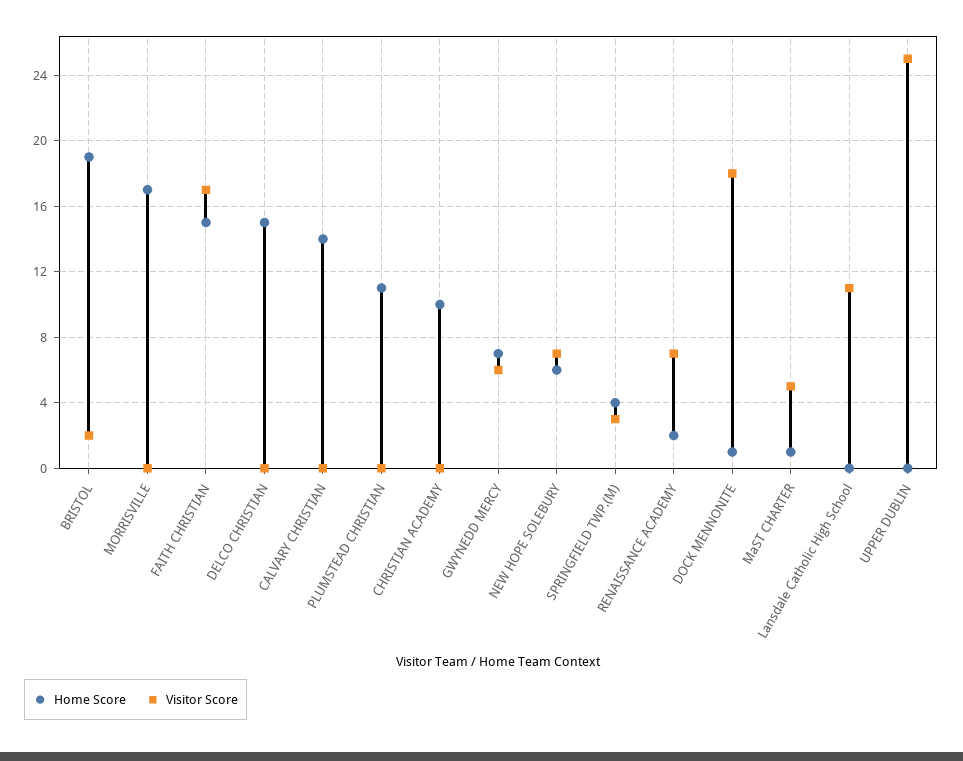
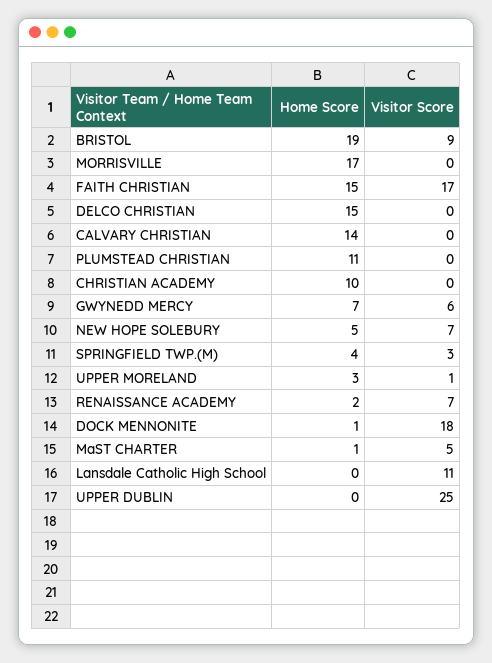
  {
    "Home Score": {
      "BRISTOL": 19,
      "MORRISVILLE": 17,
      "FAITH CHRISTIAN": 15,
      "DELCO CHRISTIAN": 15,
      "CALVARY CHRISTIAN": 14,
      "PLUMSTEAD CHRISTIAN": 11,
      "CHRISTIAN ACADEMY": 10,
      "GWYNEDD MERCY": 7,
-     "NEW HOPE SOLEBURY": 6,
+     "NEW HOPE SOLEBURY": 5,
      "SPRINGFIELD TWP.(M)": 4,
      "RENAISSANCE ACADEMY": 2,
      "DOCK MENNONITE": 1,
      "MaST CHARTER": 1,
      "Lansdale Catholic High School": 0,
-     "UPPER DUBLIN": 0
+     "UPPER DUBLIN": 0,
+     "UPPER MORELAND": 3
    },
    "Visitor Score": {
-     "BRISTOL": 2,
+     "BRISTOL": 9,
      "MORRISVILLE": 0,
      "FAITH CHRISTIAN": 17,
      "DELCO CHRISTIAN": 0,
      "CALVARY CHRISTIAN": 0,
      "PLUMSTEAD CHRISTIAN": 0,
      "CHRISTIAN ACADEMY": 0,
      "GWYNEDD MERCY": 6,
      "NEW HOPE SOLEBURY": 7,
      "SPRINGFIELD TWP.(M)": 3,
      "RENAISSANCE ACADEMY": 7,
      "DOCK MENNONITE": 18,
      "MaST CHARTER": 5,
      "Lansdale Catholic High School": 11,
-     "UPPER DUBLIN": 25
+     "UPPER DUBLIN": 25,
+     "UPPER MORELAND": 1
    }
  }

